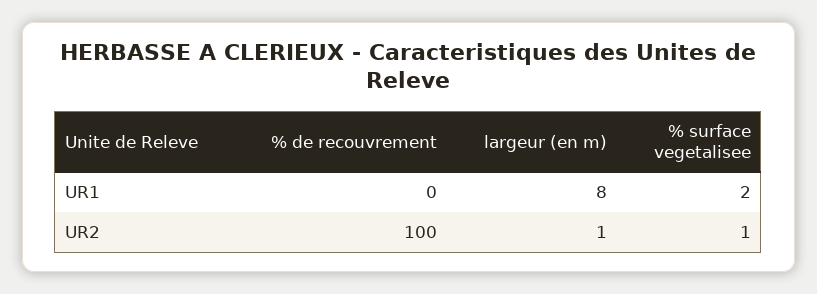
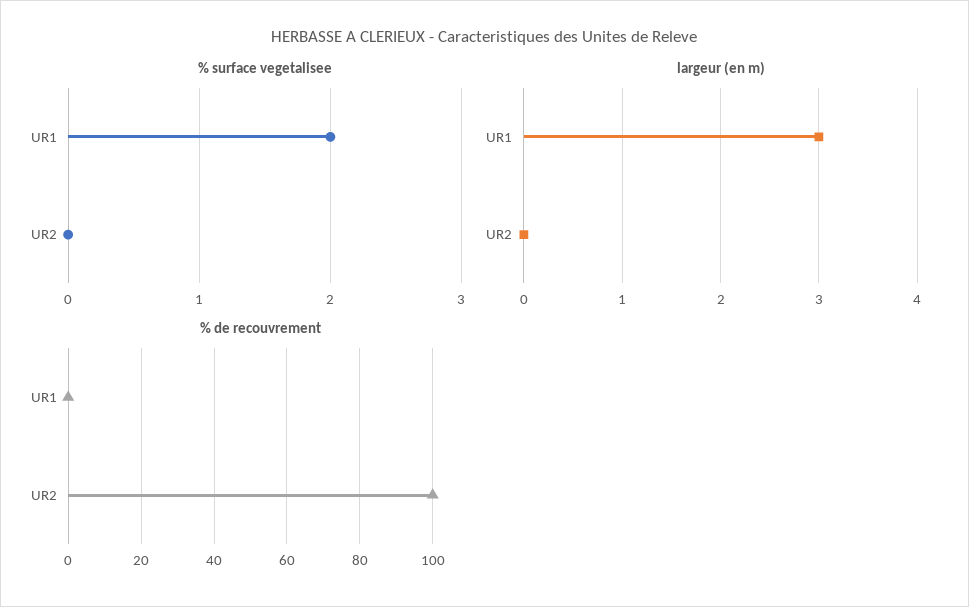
  {
    "% de recouvrement": {
      "UR1": 0,
      "UR2": 100
    },
    "largeur (en m)": {
-     "UR1": 8,
+     "UR1": 3,
-     "UR2": 1
+     "UR2": 0
    },
    "% surface vegetalisee": {
      "UR1": 2,
-     "UR2": 1
+     "UR2": 0
    }
  }

